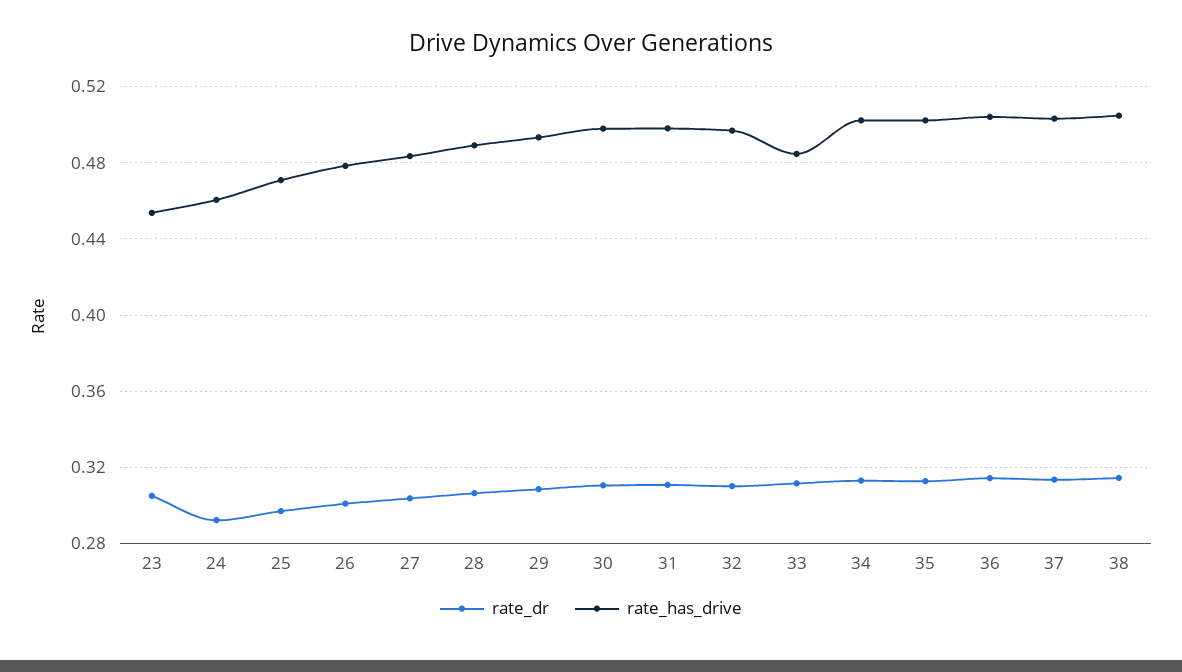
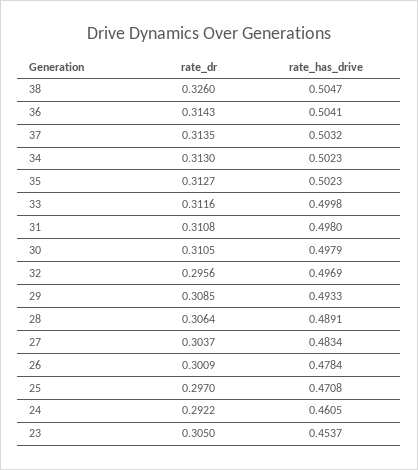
  {
    "rate_dr": {
      "23": 0.305,
      "24": 0.2922,
      "25": 0.297,
      "26": 0.3009,
      "27": 0.3037,
      "28": 0.3064,
      "29": 0.3085,
      "30": 0.3105,
      "31": 0.3108,
-     "32": 0.31,
+     "32": 0.2956,
      "33": 0.3116,
      "34": 0.313,
      "35": 0.3127,
      "36": 0.3143,
      "37": 0.3135,
-     "38": 0.315
+     "38": 0.326
    },
    "rate_has_drive": {
      "23": 0.4537,
      "24": 0.4605,
      "25": 0.4708,
      "26": 0.4784,
      "27": 0.4834,
      "28": 0.4891,
      "29": 0.4933,
      "30": 0.4979,
      "31": 0.498,
      "32": 0.4969,
-     "33": 0.485,
+     "33": 0.4998,
      "34": 0.5023,
      "35": 0.5023,
      "36": 0.5041,
      "37": 0.5032,
      "38": 0.5047
    }
  }

